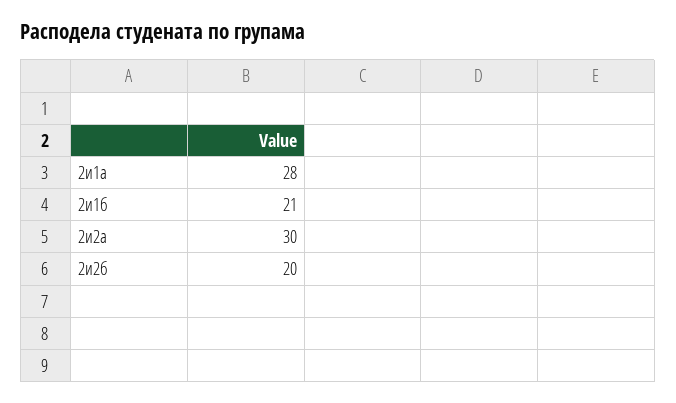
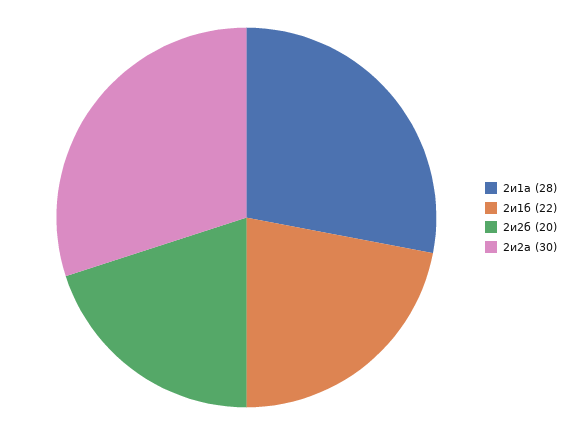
  {
    "2и1а": 28,
-   "2и1б": 21,
+   "2и1б": 22,
    "2и2а": 30,
    "2и2б": 20
  }

